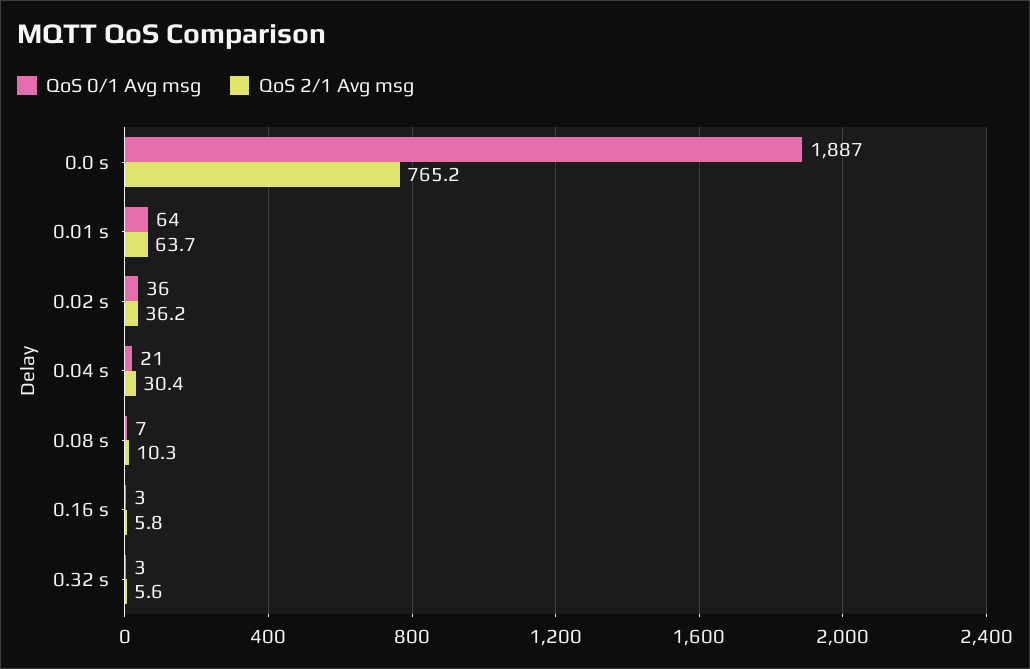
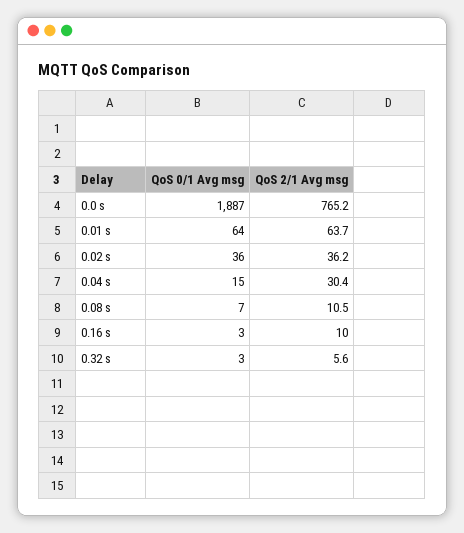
  {
    "QoS 0/1 Avg msg": {
      "0.0 s": 1887,
      "0.01 s": 64,
      "0.02 s": 36,
-     "0.04 s": 21,
+     "0.04 s": 15,
      "0.08 s": 7,
      "0.16 s": 3,
      "0.32 s": 3
    },
    "QoS 2/1 Avg msg": {
      "0.0 s": 765.2,
      "0.01 s": 63.7,
      "0.02 s": 36.2,
      "0.04 s": 30.4,
-     "0.08 s": 10.3,
+     "0.08 s": 10.5,
-     "0.16 s": 5.8,
+     "0.16 s": 10,
      "0.32 s": 5.6
    }
  }

